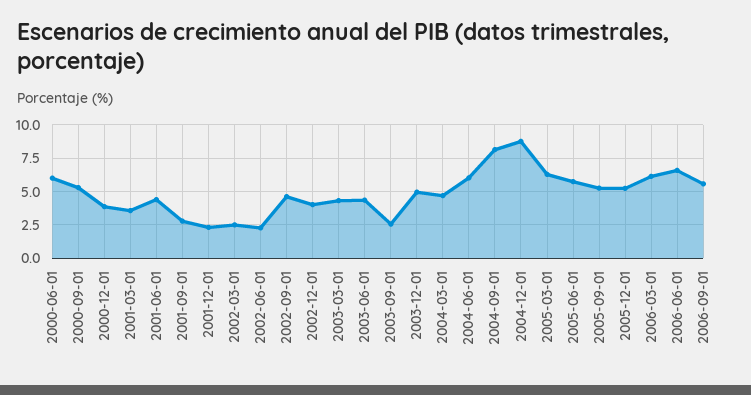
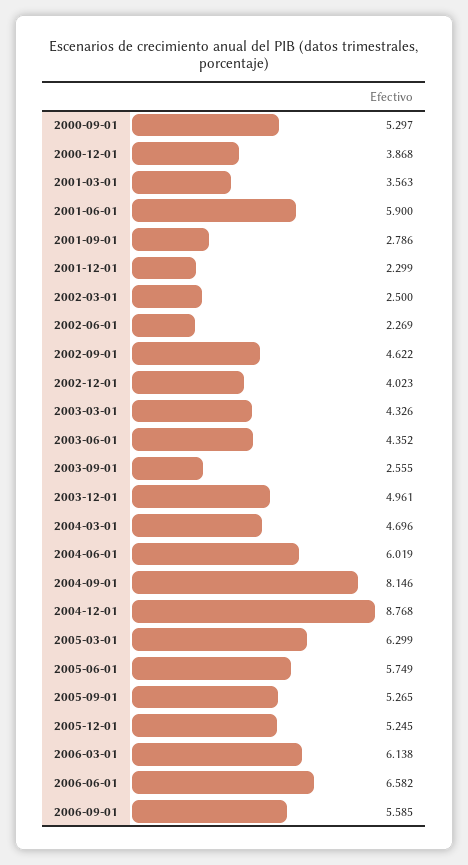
  {
-   "2000-06-01": 6,
    "2000-09-01": 5.297,
    "2000-12-01": 3.868,
    "2001-03-01": 3.563,
-   "2001-06-01": 4.5,
+   "2001-06-01": 5.9,
    "2001-09-01": 2.786,
    "2001-12-01": 2.299,
    "2002-03-01": 2.5,
    "2002-06-01": 2.269,
    "2002-09-01": 4.622,
    "2002-12-01": 4.023,
    "2003-03-01": 4.326,
    "2003-06-01": 4.352,
    "2003-09-01": 2.555,
    "2003-12-01": 4.961,
    "2004-03-01": 4.696,
    "2004-06-01": 6.019,
    "2004-09-01": 8.146,
    "2004-12-01": 8.768,
    "2005-03-01": 6.299,
    "2005-06-01": 5.749,
    "2005-09-01": 5.265,
    "2005-12-01": 5.245,
    "2006-03-01": 6.138,
    "2006-06-01": 6.582,
    "2006-09-01": 5.585
  }

